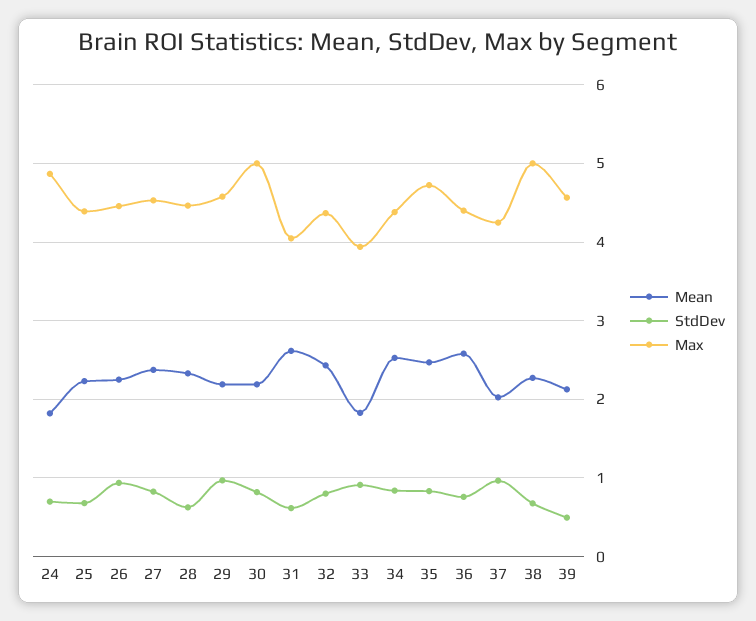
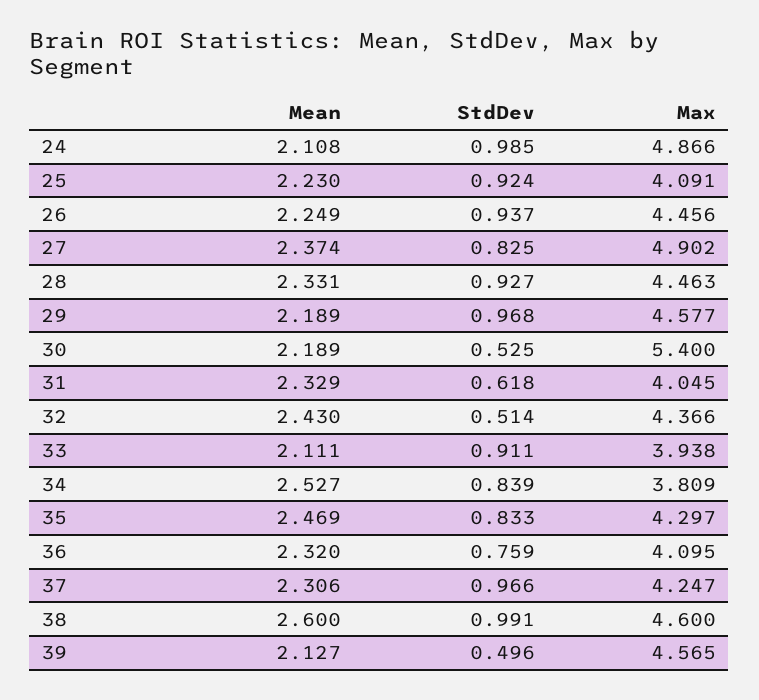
  {
    "Mean": {
-     "24": 1.8,
+     "24": 2.108,
      "25": 2.23,
      "26": 2.249,
      "27": 2.374,
      "28": 2.331,
      "29": 2.189,
      "30": 2.189,
-     "31": 2.6,
+     "31": 2.329,
      "32": 2.43,
-     "33": 1.8,
+     "33": 2.111,
      "34": 2.527,
      "35": 2.469,
-     "36": 2.6,
+     "36": 2.32,
-     "37": 2,
+     "37": 2.306,
-     "38": 2.3,
+     "38": 2.6,
      "39": 2.127
    },
    "StdDev": {
-     "24": 0.7,
+     "24": 0.985,
-     "25": 0.7,
+     "25": 0.924,
      "26": 0.937,
      "27": 0.825,
-     "28": 0.6,
+     "28": 0.927,
      "29": 0.968,
-     "30": 0.8,
+     "30": 0.525,
      "31": 0.618,
-     "32": 0.8,
+     "32": 0.514,
      "33": 0.911,
      "34": 0.839,
      "35": 0.833,
      "36": 0.759,
      "37": 0.966,
-     "38": 0.7,
+     "38": 0.991,
      "39": 0.496
    },
    "Max": {
      "24": 4.866,
-     "25": 4.4,
+     "25": 4.091,
      "26": 4.456,
-     "27": 4.5,
+     "27": 4.902,
      "28": 4.463,
      "29": 4.577,
-     "30": 5,
+     "30": 5.4,
      "31": 4.045,
      "32": 4.366,
      "33": 3.938,
-     "34": 4.4,
+     "34": 3.809,
-     "35": 4.7,
+     "35": 4.297,
-     "36": 4.4,
+     "36": 4.095,
      "37": 4.247,
-     "38": 5,
+     "38": 4.6,
      "39": 4.565
    }
  }

